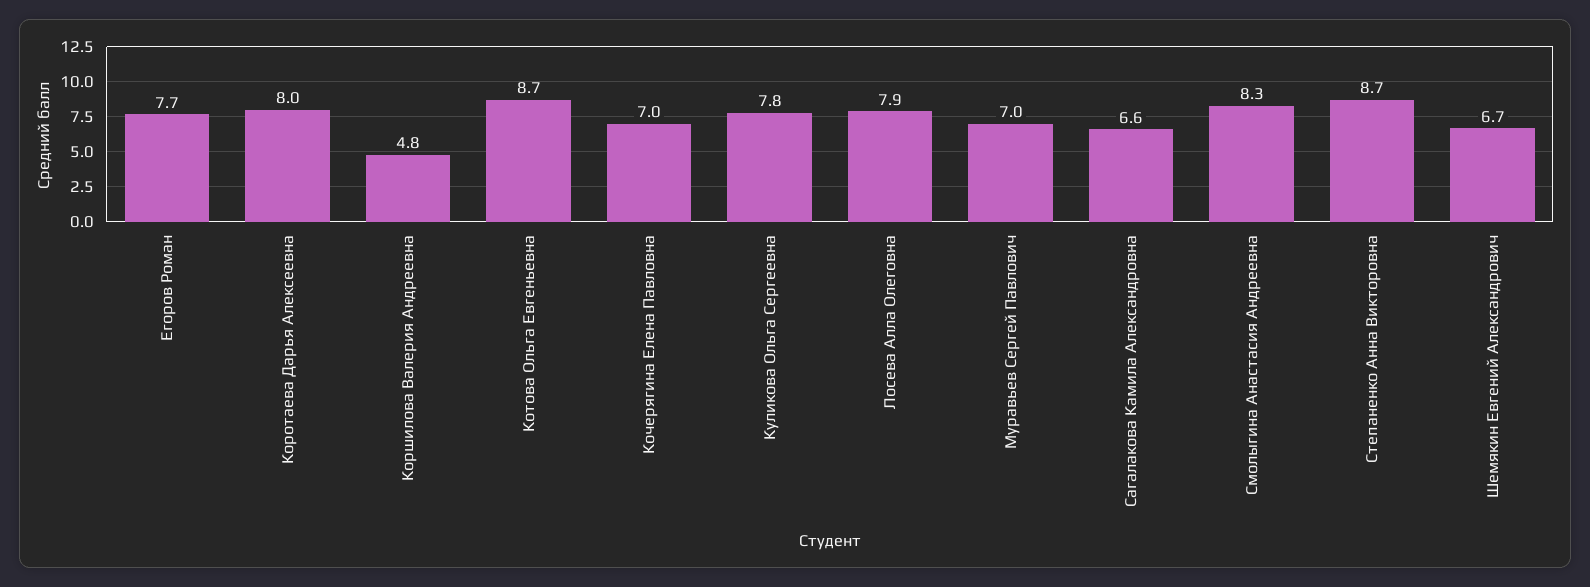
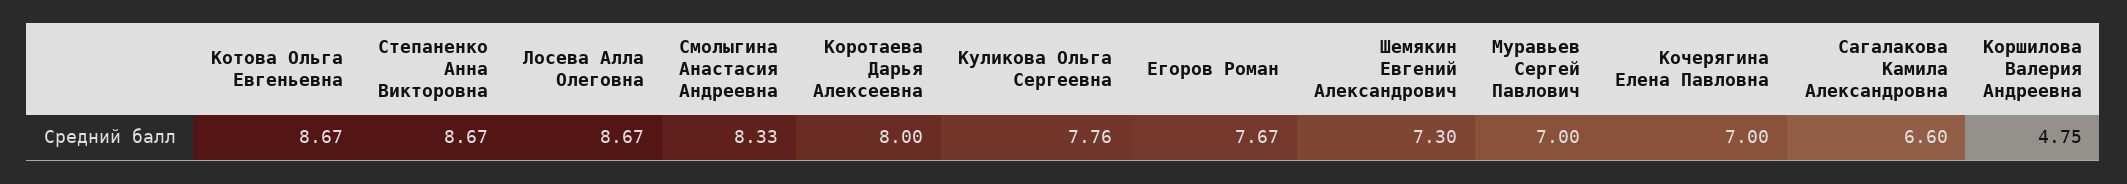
  {
    "Егоров Роман": 7.67,
    "Коротаева Дарья Алексеевна": 8,
    "Коршилова Валерия Андреевна": 4.75,
    "Котова Ольга Евгеньевна": 8.67,
    "Кочерягина Елена Павловна": 7,
    "Куликова Ольга Сергеевна": 7.76,
-   "Лосева Алла Олеговна": 7.9,
+   "Лосева Алла Олеговна": 8.67,
    "Муравьев Сергей Павлович": 7,
    "Сагалакова Камила Александровна": 6.6,
    "Смолыгина Анастасия Андреевна": 8.33,
    "Степаненко Анна Викторовна": 8.67,
-   "Шемякин Евгений Александрович": 6.7
+   "Шемякин Евгений Александрович": 7.3
  }

